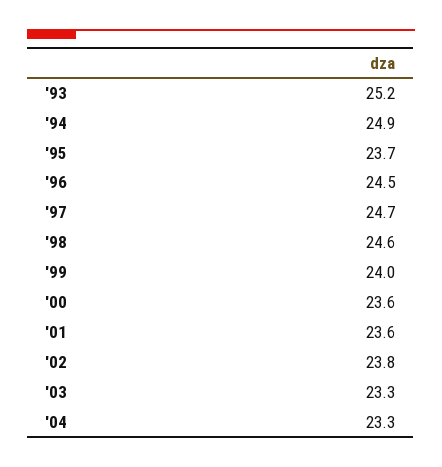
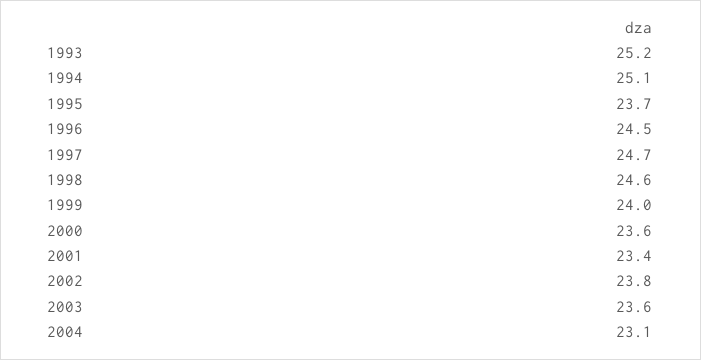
  {
    "'93": 25.2,
-   "'94": 24.9,
+   "'94": 25.1,
    "'95": 23.7,
    "'96": 24.5,
    "'97": 24.7,
    "'98": 24.6,
    "'99": 24,
    "'00": 23.6,
-   "'01": 23.6,
+   "'01": 23.4,
    "'02": 23.8,
-   "'03": 23.3,
+   "'03": 23.6,
-   "'04": 23.3
+   "'04": 23.1
  }

